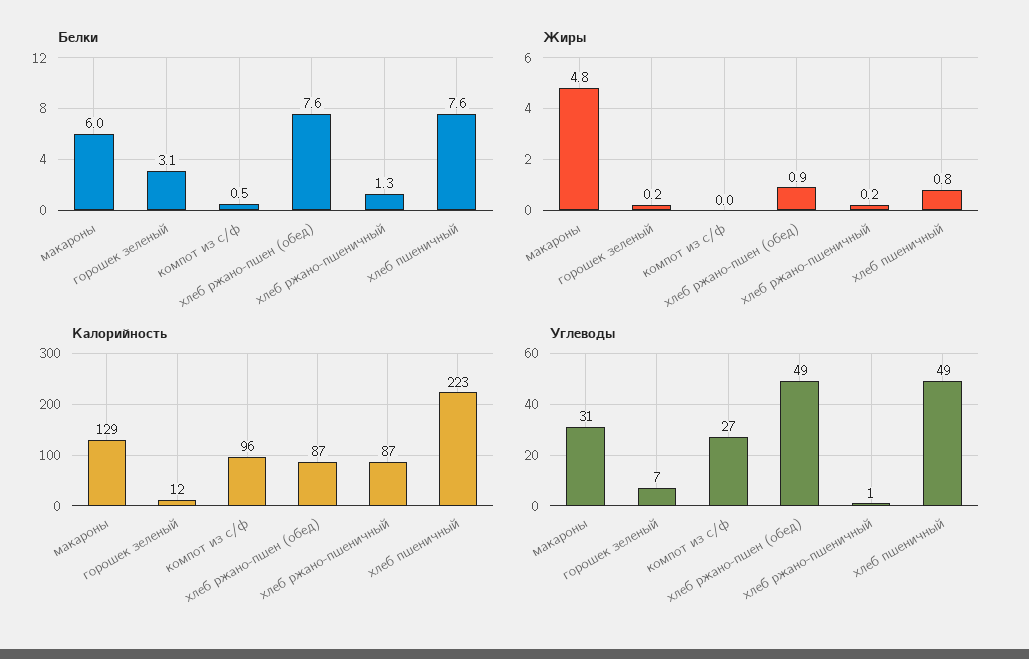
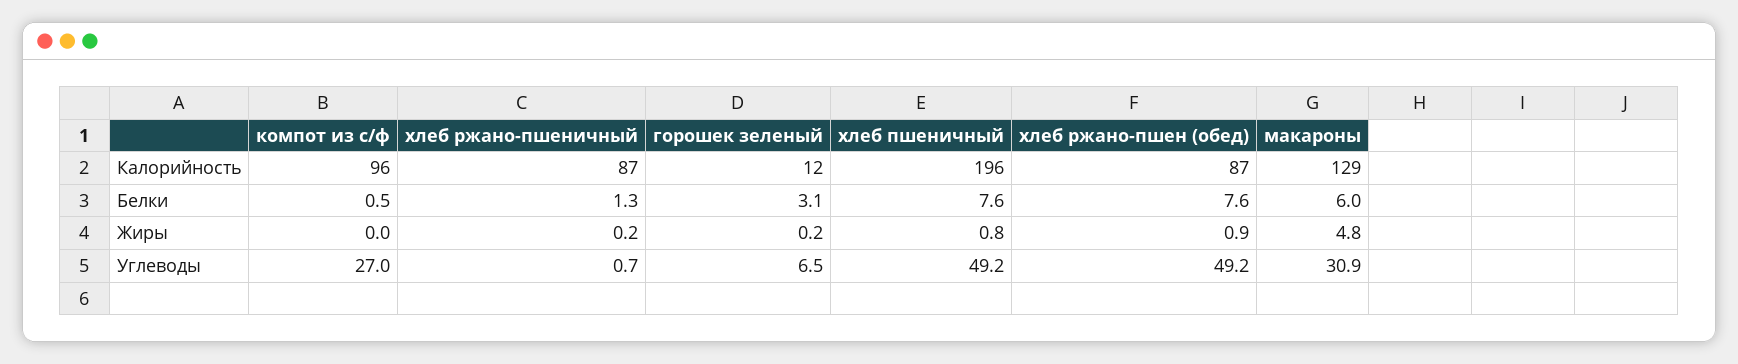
  {
    "Белки": {
      "макароны": 6,
      "горошек зеленый": 3.1,
      "компот из с/ф": 0.5,
      "хлеб ржано-пшен (обед)": 7.6,
      "хлеб ржано-пшеничный": 1.3,
      "хлеб пшеничный": 7.6
    },
    "Жиры": {
      "макароны": 4.8,
      "горошек зеленый": 0.2,
      "компот из с/ф": 0,
      "хлеб ржано-пшен (обед)": 0.9,
      "хлеб ржано-пшеничный": 0.2,
      "хлеб пшеничный": 0.8
    },
    "Калорийность": {
      "макароны": 129,
      "горошек зеленый": 12,
      "компот из с/ф": 96,
      "хлеб ржано-пшен (обед)": 87,
      "хлеб ржано-пшеничный": 87,
-     "хлеб пшеничный": 223
+     "хлеб пшеничный": 196
    },
    "Углеводы": {
      "макароны": 30.9,
      "горошек зеленый": 6.5,
      "компот из с/ф": 27,
      "хлеб ржано-пшен (обед)": 49.2,
      "хлеб ржано-пшеничный": 0.7,
      "хлеб пшеничный": 49.2
    }
  }

